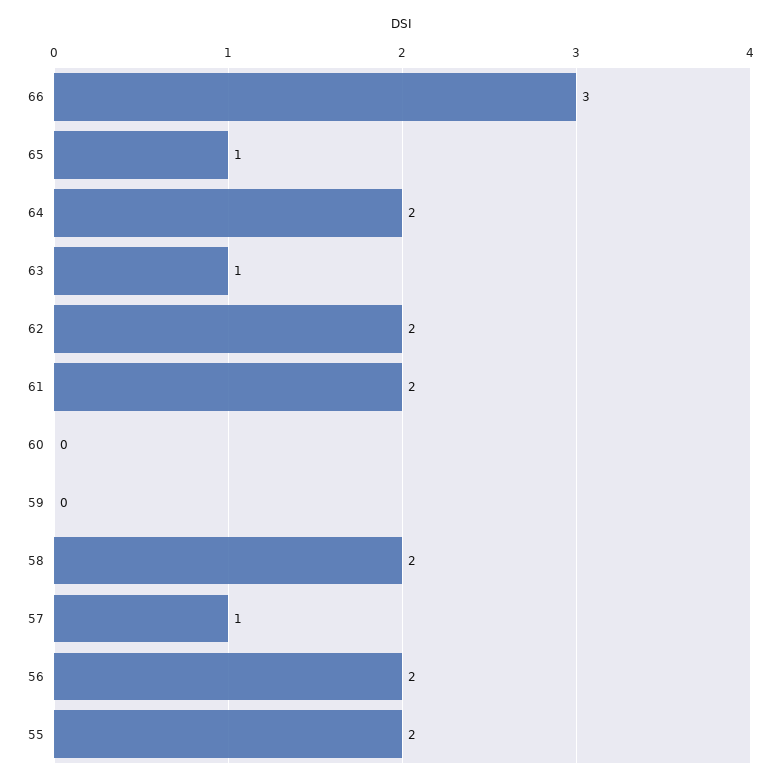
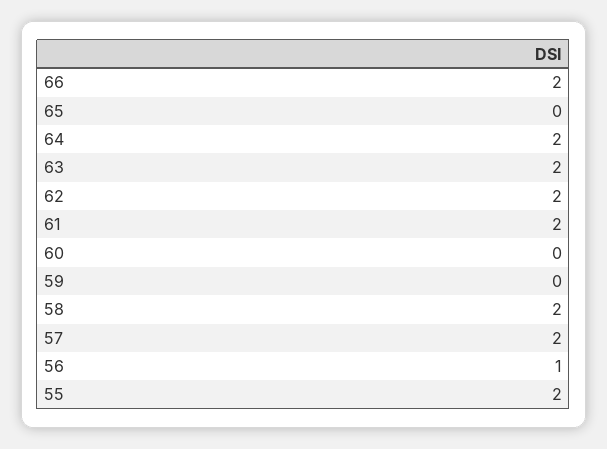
  {
-   "66": 3,
+   "66": 2,
-   "65": 1,
+   "65": 0,
    "64": 2,
-   "63": 1,
+   "63": 2,
    "62": 2,
    "61": 2,
    "60": 0,
    "59": 0,
    "58": 2,
-   "57": 1,
+   "57": 2,
-   "56": 2,
+   "56": 1,
    "55": 2
  }

